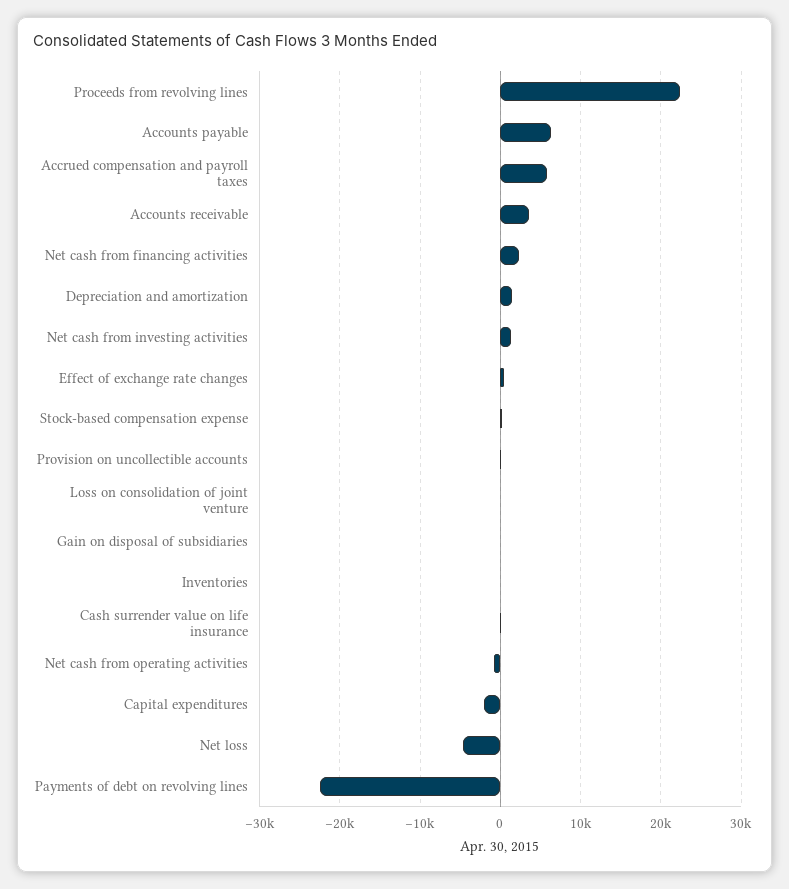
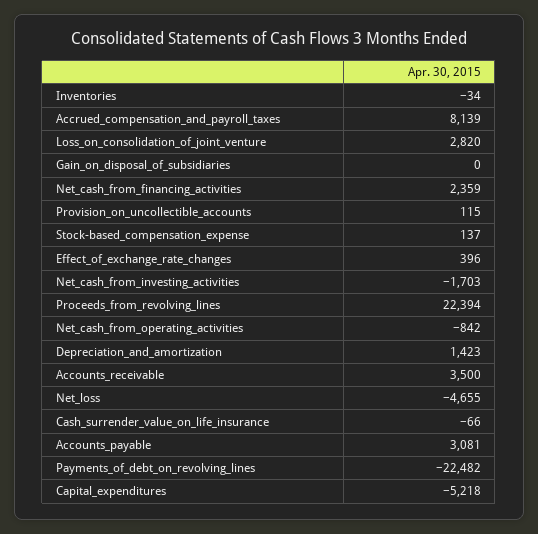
  {
    "Proceeds from revolving lines": 22394,
-   "Accounts payable": 6000,
+   "Accounts payable": 3081,
-   "Accrued compensation and payroll taxes": 6000,
+   "Accrued compensation and payroll taxes": 8139,
    "Accounts receivable": 3500,
    "Net cash from financing activities": 2359,
    "Depreciation and amortization": 1423,
-   "Net cash from investing activities": 1000,
+   "Net cash from investing activities": -1703,
    "Effect of exchange rate changes": 396,
    "Stock-based compensation expense": 137,
    "Provision on uncollectible accounts": 115,
-   "Loss on consolidation of joint venture": 0,
+   "Loss on consolidation of joint venture": 2820,
    "Gain on disposal of subsidiaries": 0,
    "Inventories": -34,
    "Cash surrender value on life insurance": -66,
    "Net cash from operating activities": -842,
-   "Capital expenditures": -2000,
+   "Capital expenditures": -5218,
    "Net loss": -4655,
    "Payments of debt on revolving lines": -22482
  }

